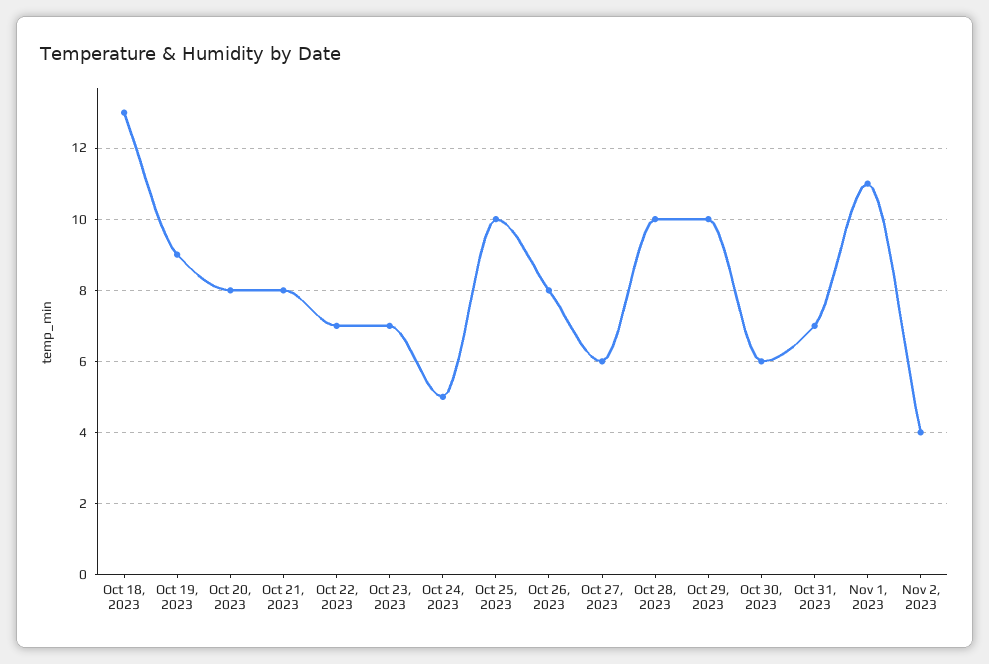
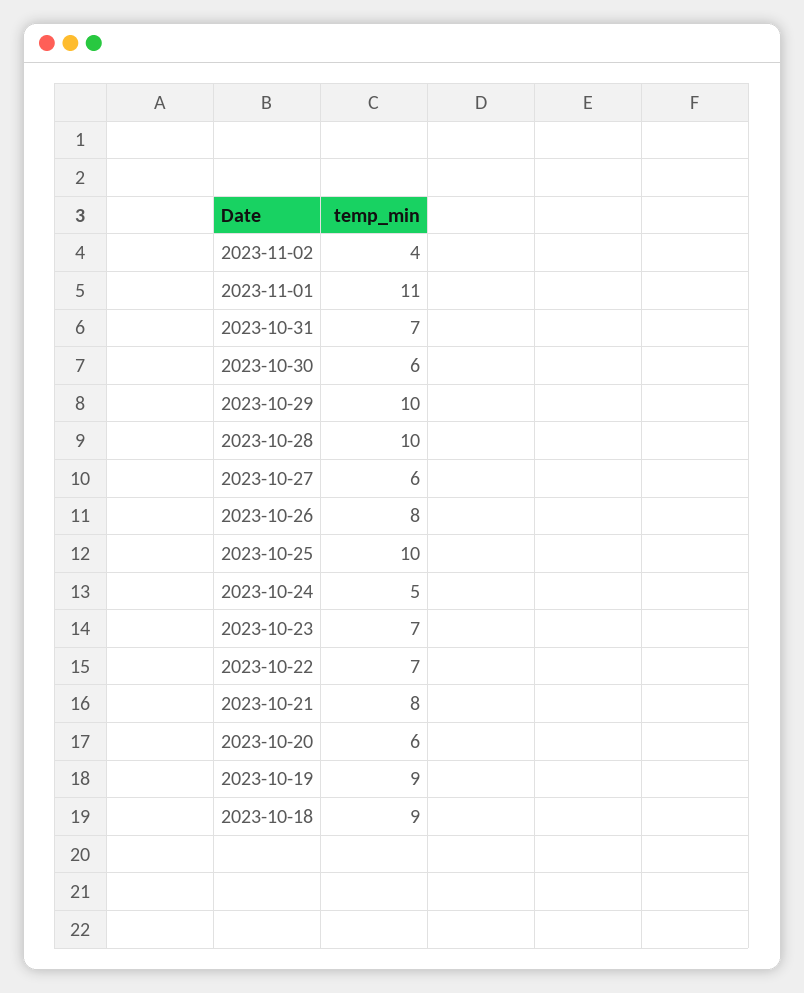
  {
-   "Oct 18, 2023": 13,
+   "Oct 18, 2023": 9,
    "Oct 19, 2023": 9,
-   "Oct 20, 2023": 8,
+   "Oct 20, 2023": 6,
    "Oct 21, 2023": 8,
    "Oct 22, 2023": 7,
    "Oct 23, 2023": 7,
    "Oct 24, 2023": 5,
    "Oct 25, 2023": 10,
    "Oct 26, 2023": 8,
    "Oct 27, 2023": 6,
    "Oct 28, 2023": 10,
    "Oct 29, 2023": 10,
    "Oct 30, 2023": 6,
    "Oct 31, 2023": 7,
    "Nov 1, 2023": 11,
    "Nov 2, 2023": 4
  }

